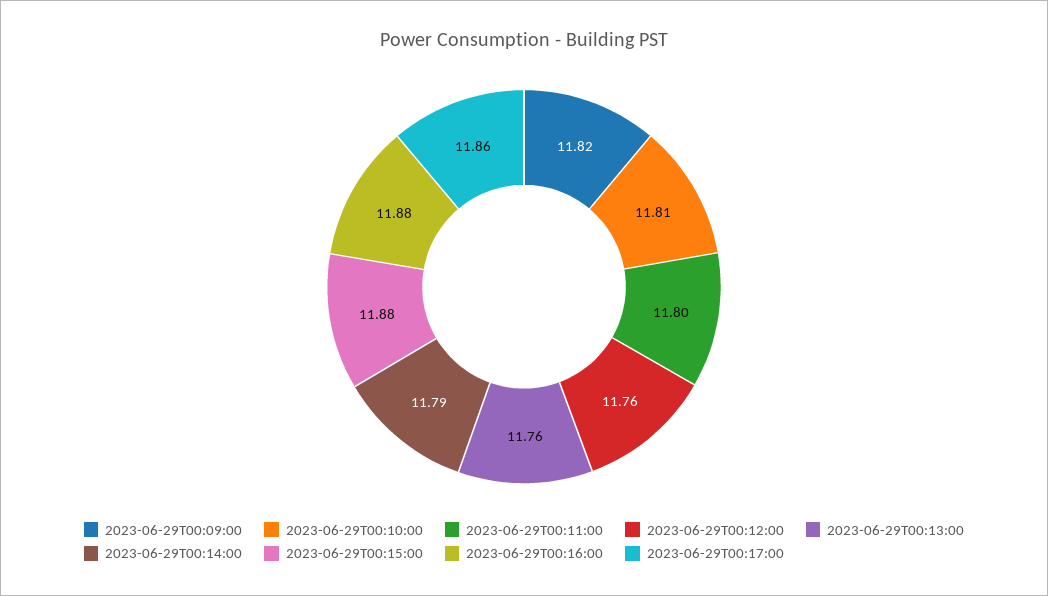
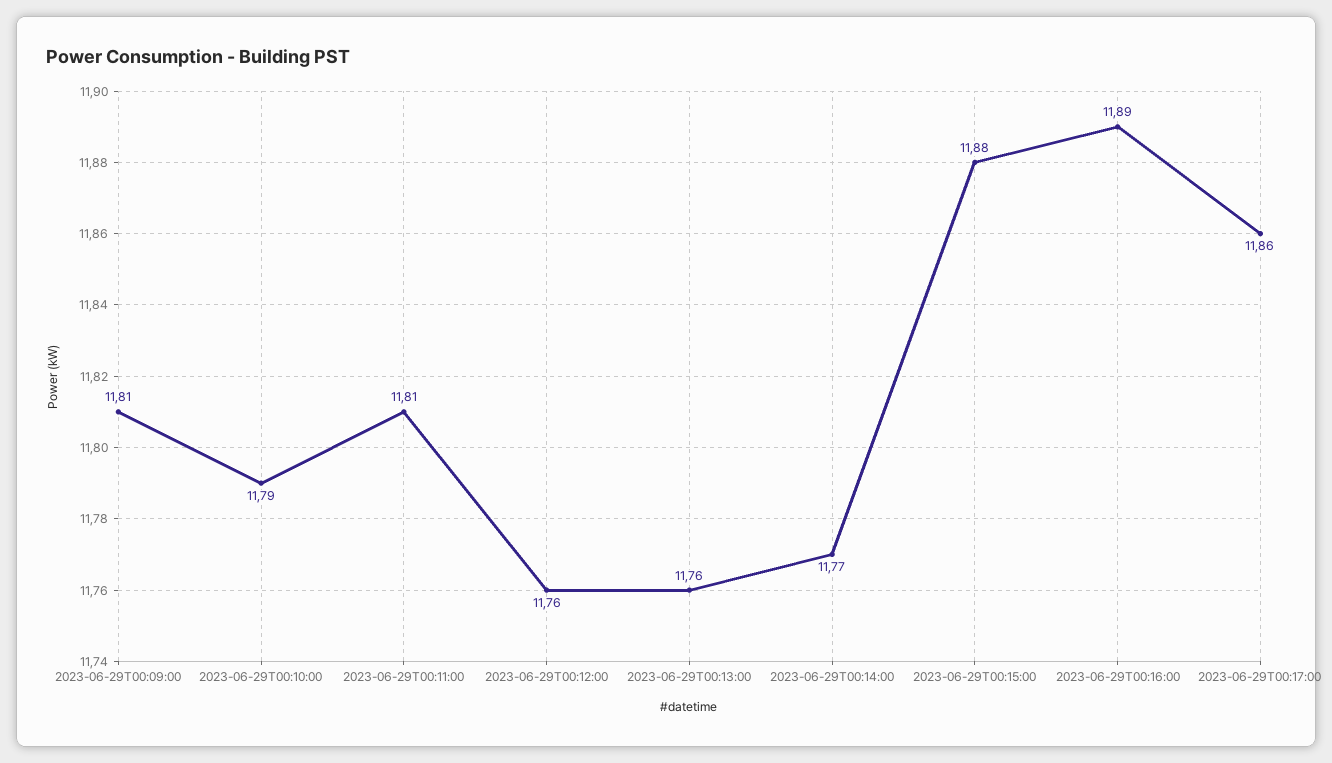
  {
-   "2023-06-29T00:09:00": 11.82,
+   "2023-06-29T00:09:00": 11.81,
-   "2023-06-29T00:10:00": 11.81,
+   "2023-06-29T00:10:00": 11.79,
-   "2023-06-29T00:11:00": 11.8,
+   "2023-06-29T00:11:00": 11.81,
    "2023-06-29T00:12:00": 11.76,
    "2023-06-29T00:13:00": 11.76,
-   "2023-06-29T00:14:00": 11.79,
+   "2023-06-29T00:14:00": 11.77,
    "2023-06-29T00:15:00": 11.88,
-   "2023-06-29T00:16:00": 11.88,
+   "2023-06-29T00:16:00": 11.89,
    "2023-06-29T00:17:00": 11.86
  }

